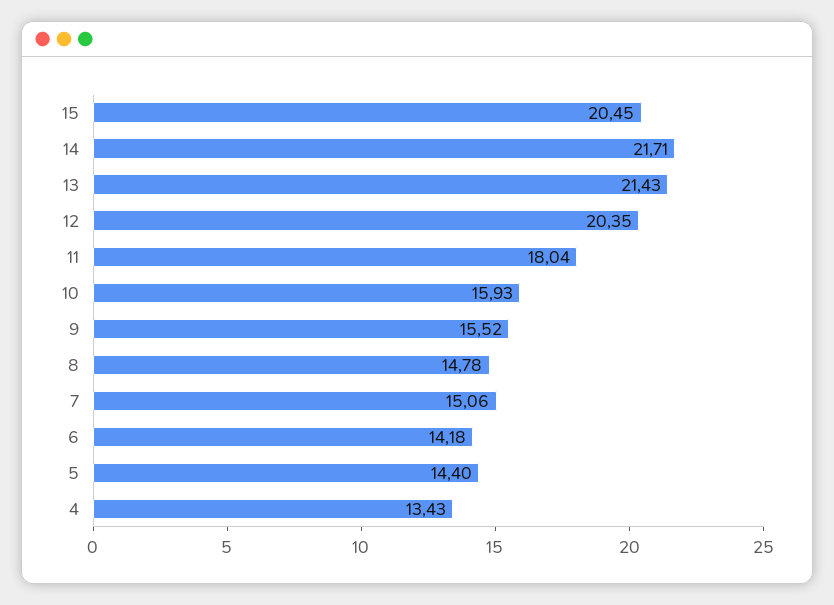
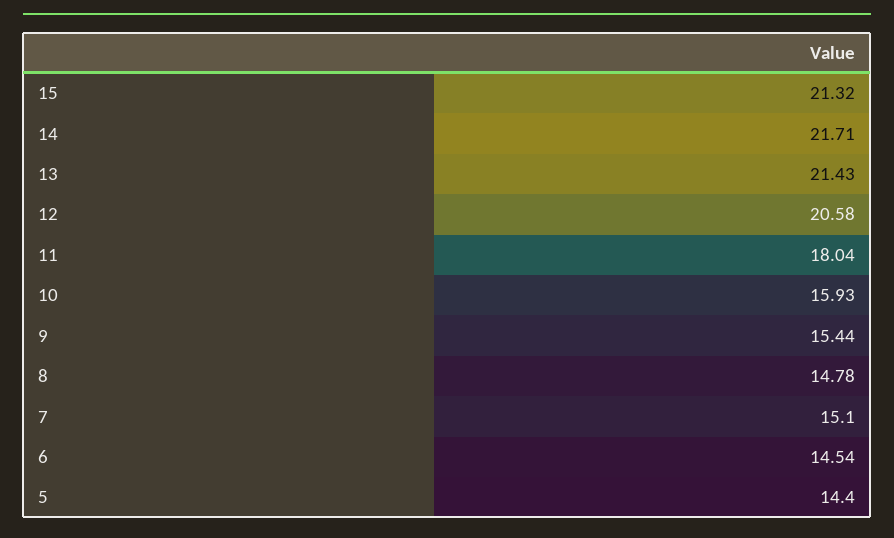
  {
-   "15": 20.45,
+   "15": 21.32,
    "14": 21.71,
    "13": 21.43,
-   "12": 20.35,
+   "12": 20.58,
    "11": 18.04,
    "10": 15.93,
-   "9": 15.52,
+   "9": 15.44,
    "8": 14.78,
-   "7": 15.06,
+   "7": 15.1,
-   "6": 14.18,
+   "6": 14.54,
-   "5": 14.4,
+   "5": 14.4
-   "4": 13.43
  }

